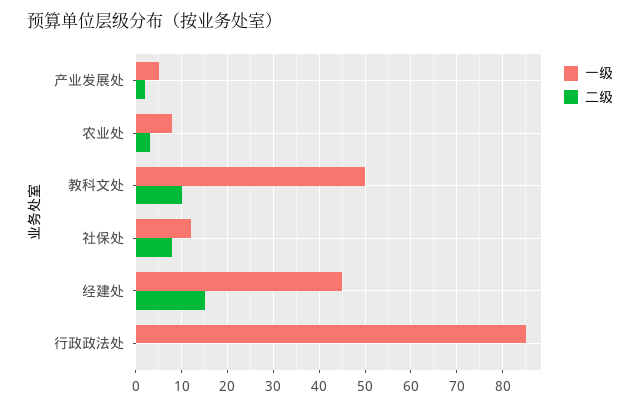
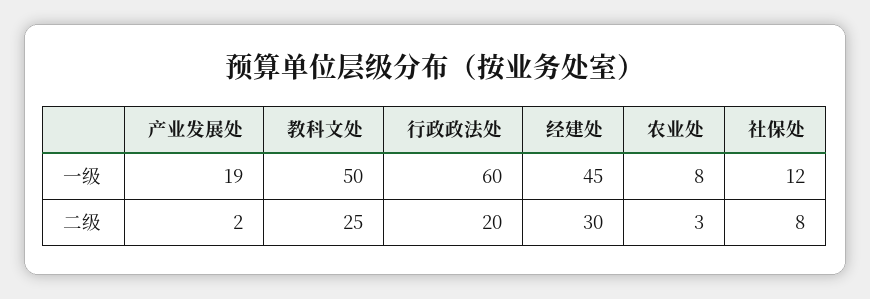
  {
    "一级": {
-     "产业发展处": 5,
+     "产业发展处": 19,
      "农业处": 8,
      "教科文处": 50,
      "社保处": 12,
      "经建处": 45,
-     "行政政法处": 85
+     "行政政法处": 60
    },
    "二级": {
      "产业发展处": 2,
      "农业处": 3,
-     "教科文处": 10,
+     "教科文处": 25,
      "社保处": 8,
-     "经建处": 15,
+     "经建处": 30,
-     "行政政法处": 0
+     "行政政法处": 20
    }
  }

